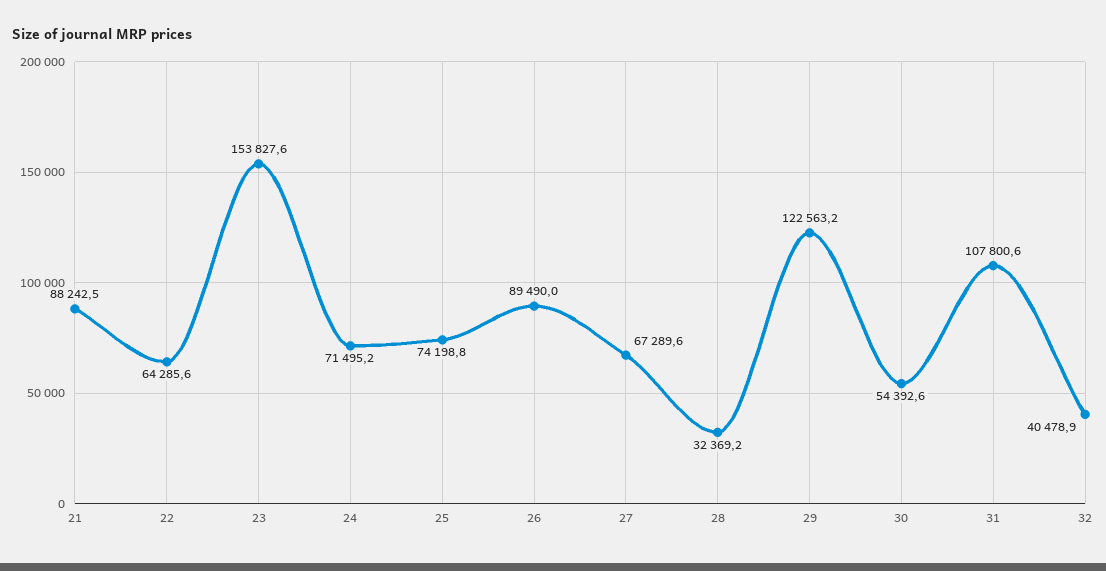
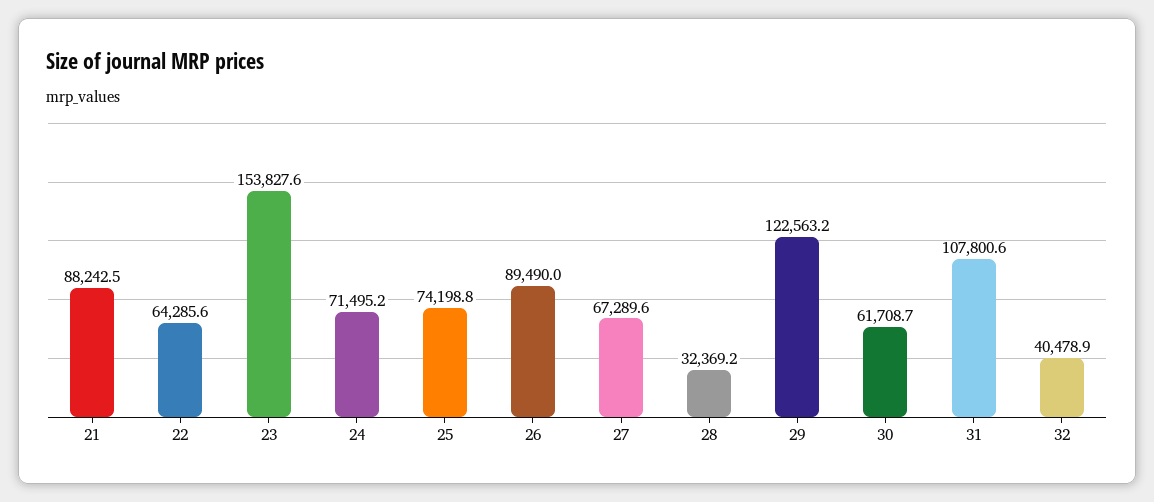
  {
    "21": 88242.5,
    "22": 64285.6,
    "23": 153827.6,
    "24": 71495.2,
    "25": 74198.8,
    "26": 89490,
    "27": 67289.6,
    "28": 32369.2,
    "29": 122563.2,
-   "30": 54392.6,
+   "30": 61708.7,
    "31": 107800.6,
    "32": 40478.9
  }

